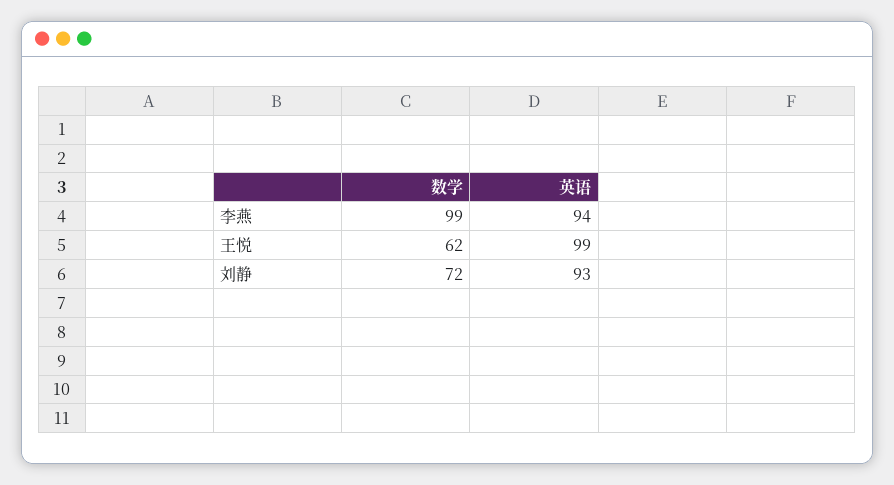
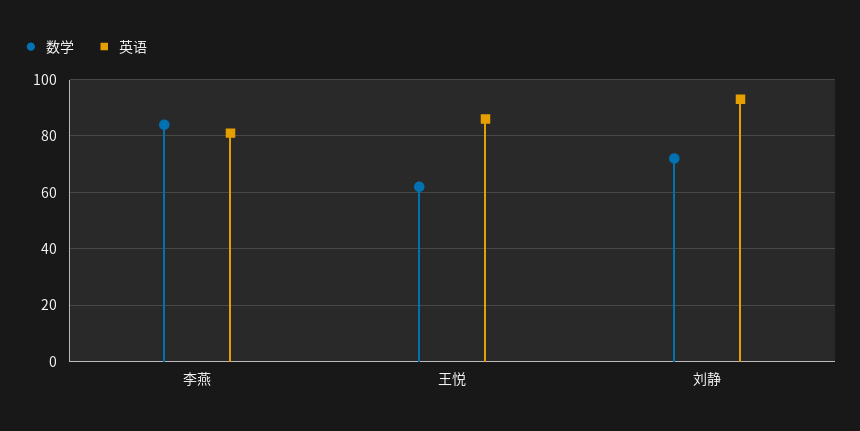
  {
    "数学": {
-     "李燕": 99,
+     "李燕": 85,
      "王悦": 62,
      "刘静": 72
    },
    "英语": {
-     "李燕": 94,
+     "李燕": 80,
-     "王悦": 99,
+     "王悦": 85,
      "刘静": 93
    }
  }

